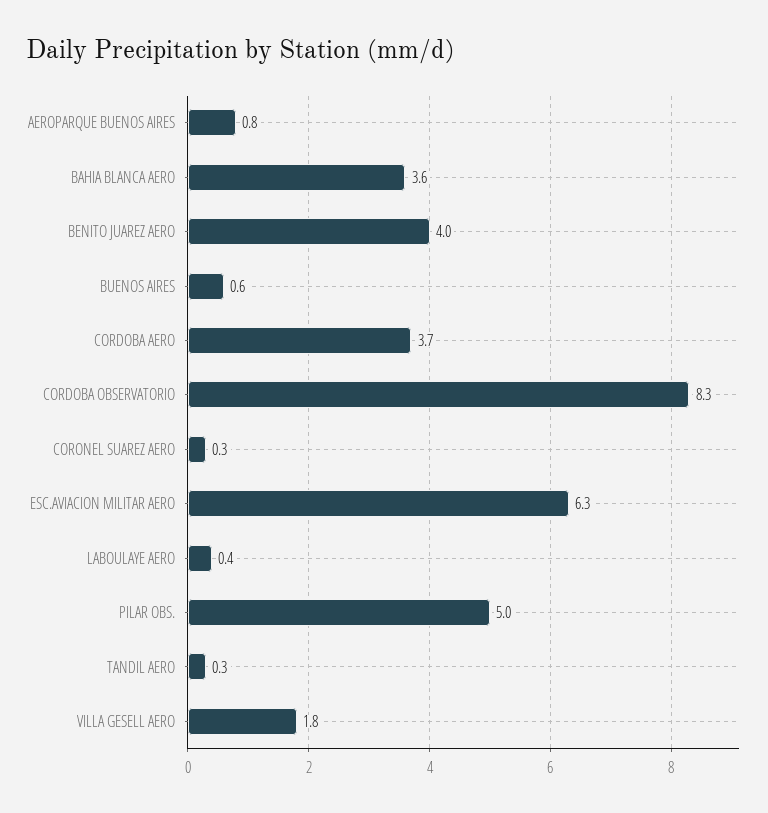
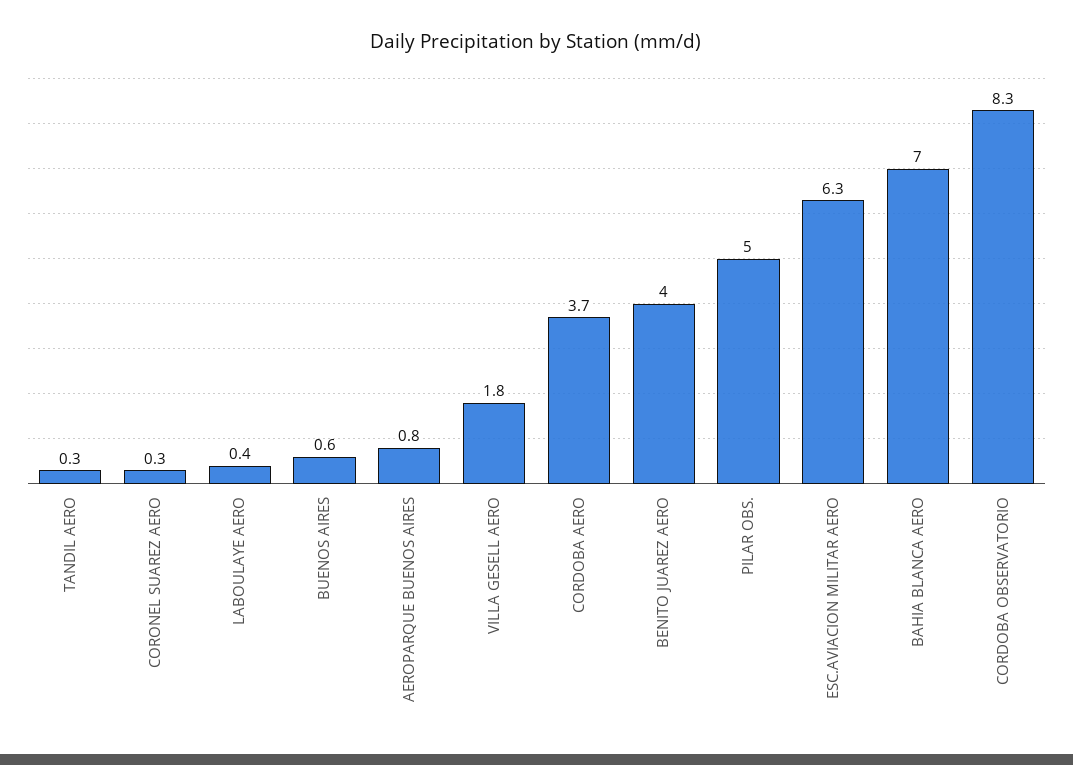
  {
    "AEROPARQUE BUENOS AIRES": 0.8,
-   "BAHIA BLANCA AERO": 3.6,
+   "BAHIA BLANCA AERO": 7,
    "BENITO JUAREZ AERO": 4,
    "BUENOS AIRES": 0.6,
    "CORDOBA AERO": 3.7,
    "CORDOBA OBSERVATORIO": 8.3,
    "CORONEL SUAREZ AERO": 0.3,
    "ESC.AVIACION MILITAR AERO": 6.3,
    "LABOULAYE AERO": 0.4,
    "PILAR OBS.": 5,
    "TANDIL AERO": 0.3,
    "VILLA GESELL AERO": 1.8
  }

